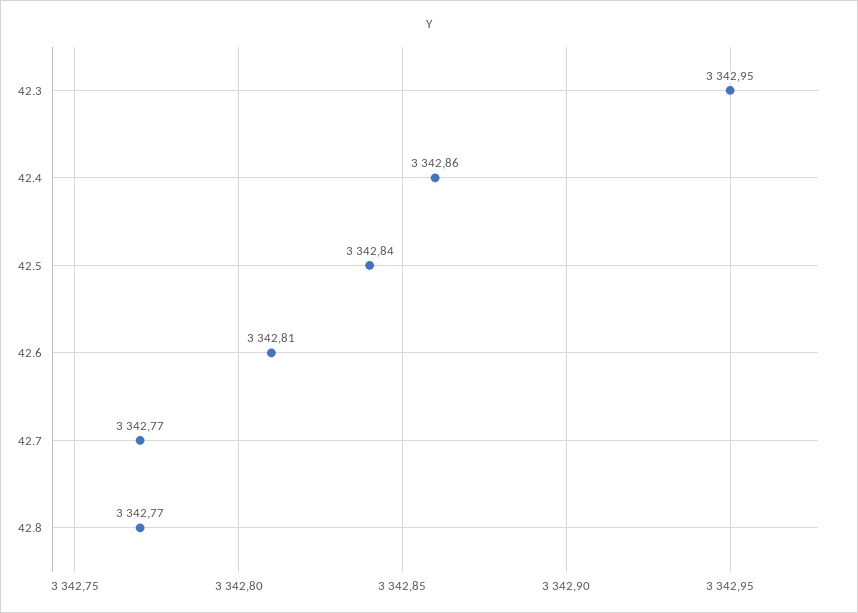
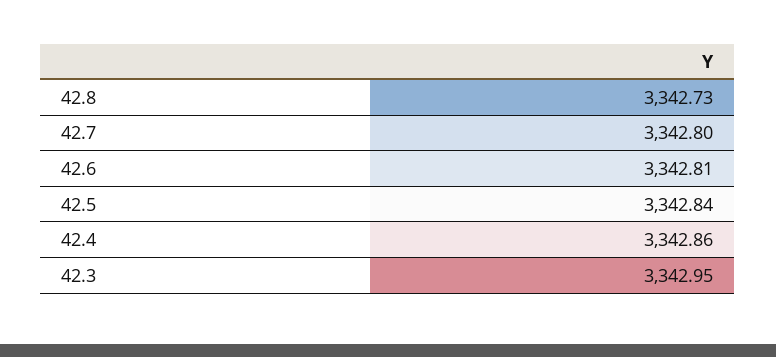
  {
    "42.3": 3342.95,
    "42.4": 3342.86,
    "42.5": 3342.84,
    "42.6": 3342.81,
-   "42.7": 3342.77,
+   "42.7": 3342.8,
-   "42.8": 3342.77
+   "42.8": 3342.73
  }

